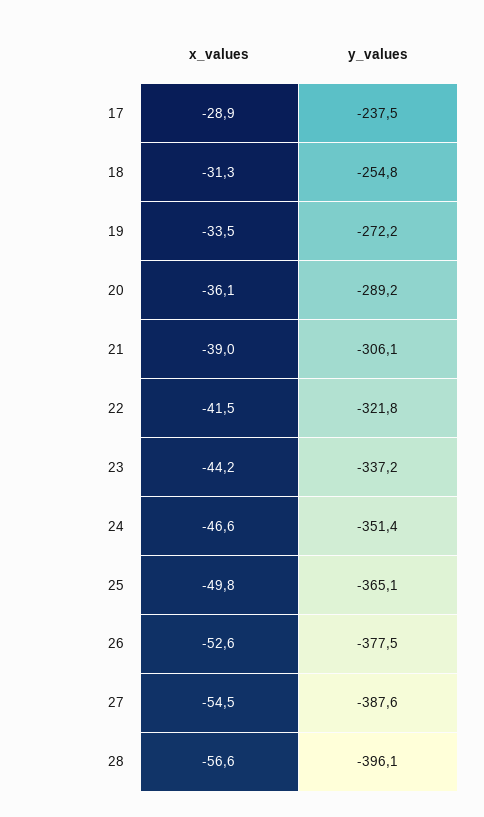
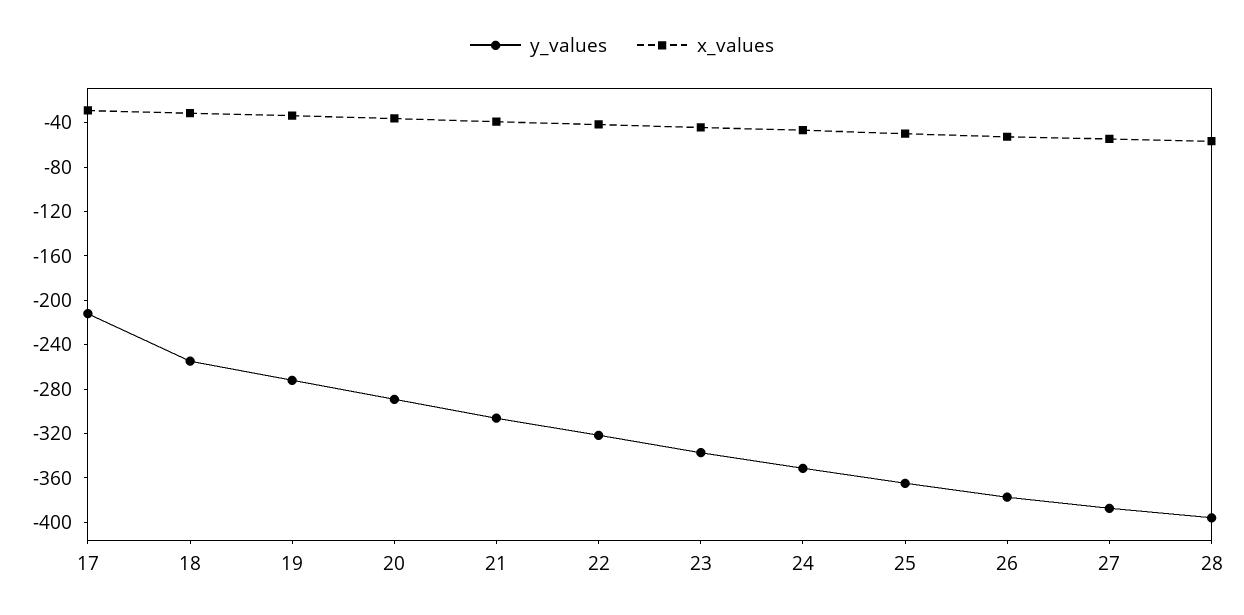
  {
    "x_values": {
      "17": -28.9,
      "18": -31.3,
      "19": -33.5,
      "20": -36.1,
      "21": -39,
      "22": -41.5,
      "23": -44.2,
      "24": -46.6,
      "25": -49.8,
      "26": -52.6,
      "27": -54.5,
      "28": -56.6
    },
    "y_values": {
-     "17": -237.5,
+     "17": -210,
      "18": -254.8,
      "19": -272.2,
      "20": -289.2,
      "21": -306.1,
      "22": -321.8,
      "23": -337.2,
      "24": -351.4,
      "25": -365.1,
      "26": -377.5,
      "27": -387.6,
      "28": -396.1
    }
  }

